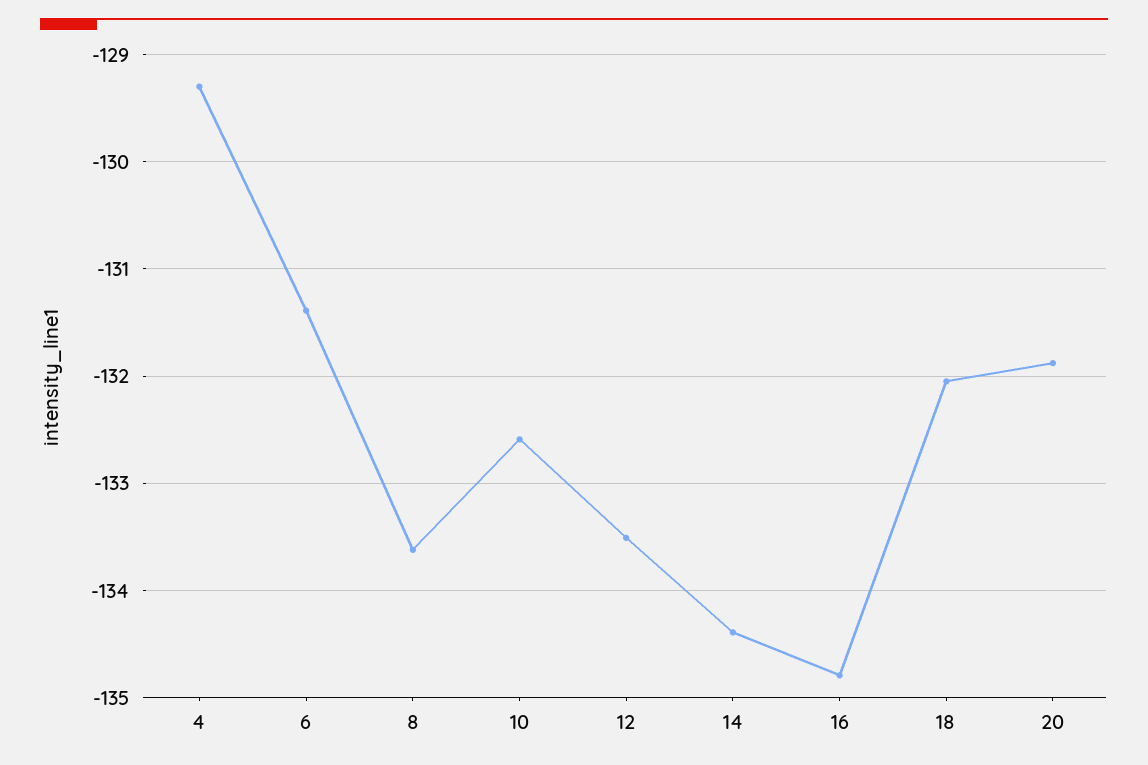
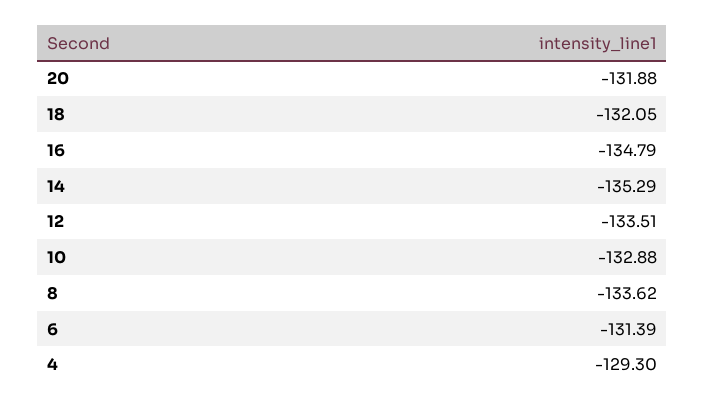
  {
    "4": -129.3,
    "6": -131.39,
    "8": -133.62,
-   "10": -132.6,
+   "10": -132.88,
    "12": -133.51,
-   "14": -134.4,
+   "14": -135.29,
    "16": -134.79,
    "18": -132.05,
    "20": -131.88
  }

